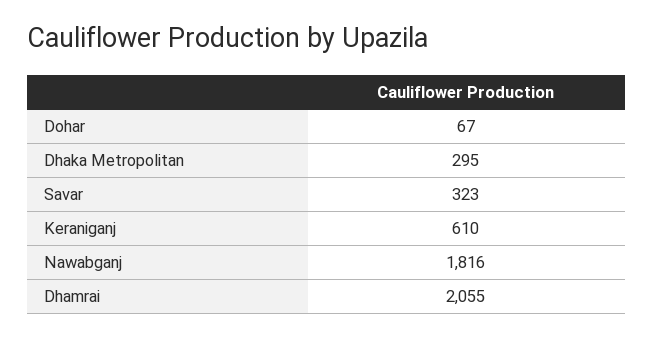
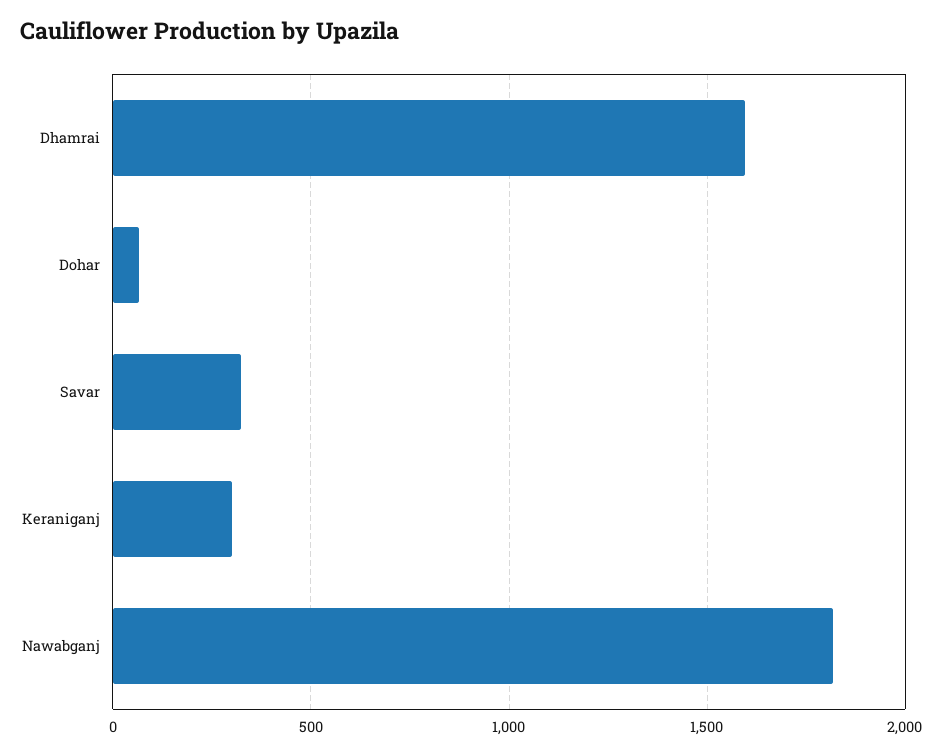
  {
    "Dohar": 67,
-   "Dhaka Metropolitan": 295,
    "Savar": 323,
-   "Keraniganj": 610,
+   "Keraniganj": 300,
    "Nawabganj": 1816,
-   "Dhamrai": 2055
+   "Dhamrai": 1600
  }

